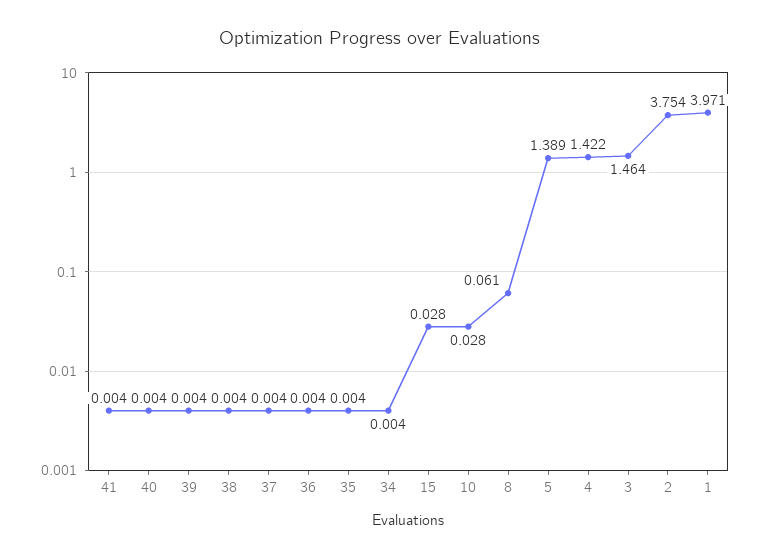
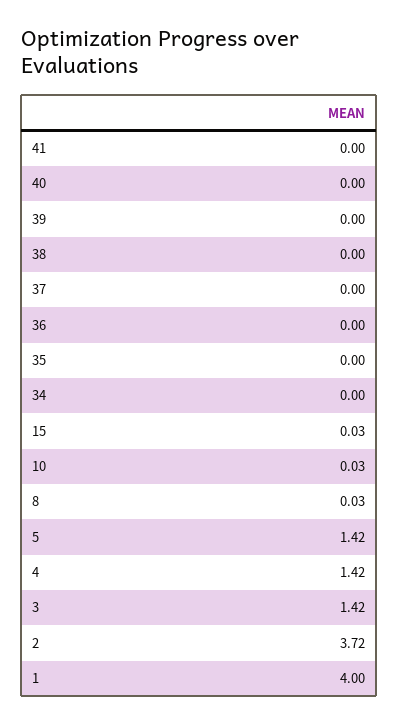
  {
    "41": 0.004,
    "40": 0.004,
    "39": 0.004,
    "38": 0.004,
    "37": 0.004,
    "36": 0.004,
    "35": 0.004,
    "34": 0.004,
    "15": 0.028,
    "10": 0.028,
-   "8": 0.061,
+   "8": 0.03,
-   "5": 1.389,
+   "5": 1.42,
    "4": 1.422,
-   "3": 1.464,
+   "3": 1.42,
-   "2": 3.754,
+   "2": 3.72,
-   "1": 3.971
+   "1": 4
  }

